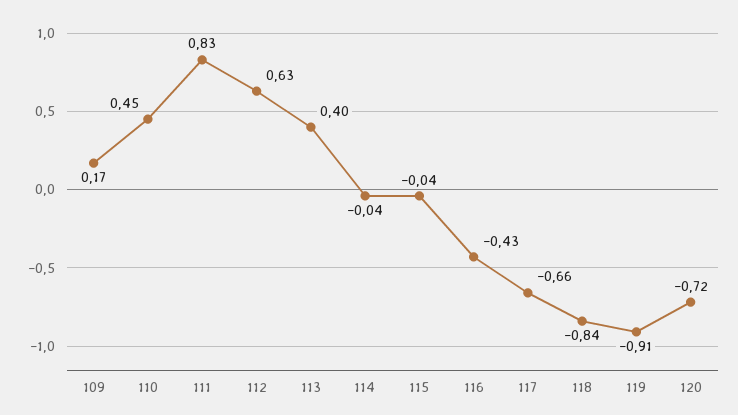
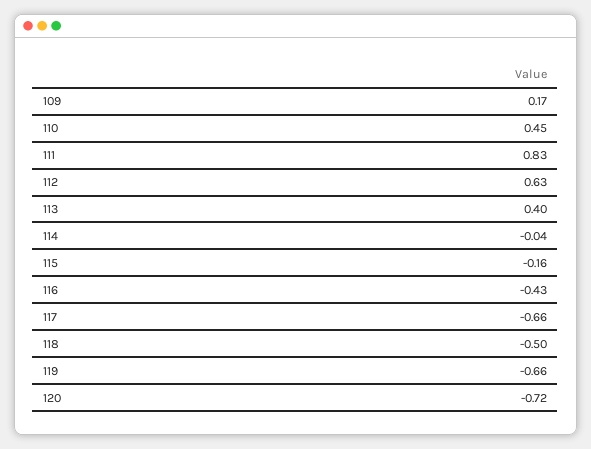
  {
    "109": 0.17,
    "110": 0.45,
    "111": 0.83,
    "112": 0.63,
    "113": 0.4,
    "114": -0.04,
-   "115": -0.04,
+   "115": -0.16,
    "116": -0.43,
    "117": -0.66,
-   "118": -0.84,
+   "118": -0.5,
-   "119": -0.91,
+   "119": -0.66,
    "120": -0.72
  }

